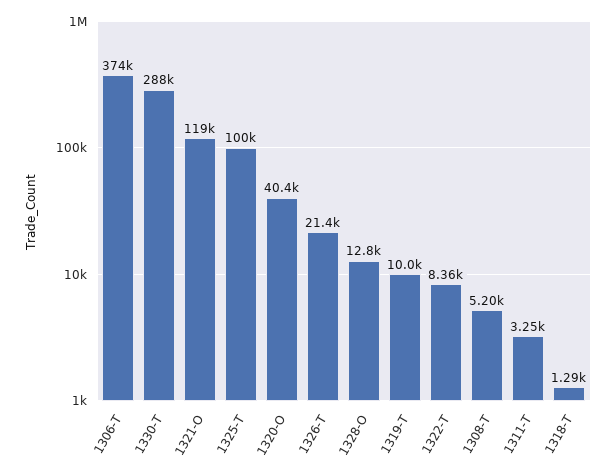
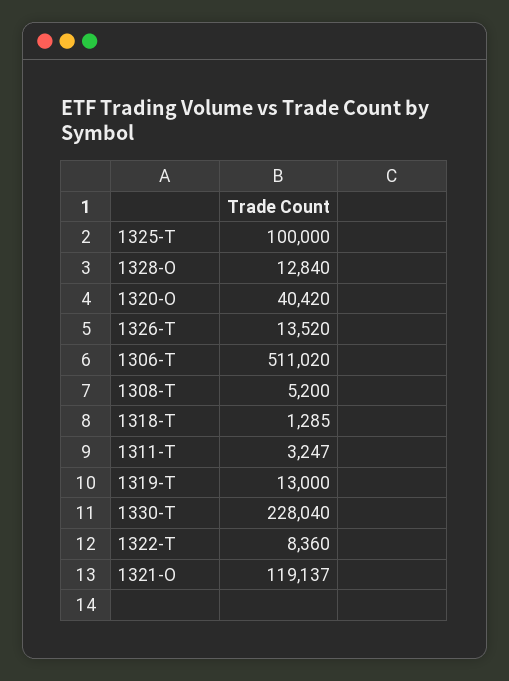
  {
-   "1306-T": 374000,
+   "1306-T": 511020,
-   "1330-T": 288000,
+   "1330-T": 228040,
    "1321-O": 119137,
    "1325-T": 100000,
    "1320-O": 40420,
-   "1326-T": 21400,
+   "1326-T": 13520,
    "1328-O": 12840,
-   "1319-T": 10000,
+   "1319-T": 13000,
    "1322-T": 8360,
    "1308-T": 5200,
    "1311-T": 3247,
    "1318-T": 1285
  }

